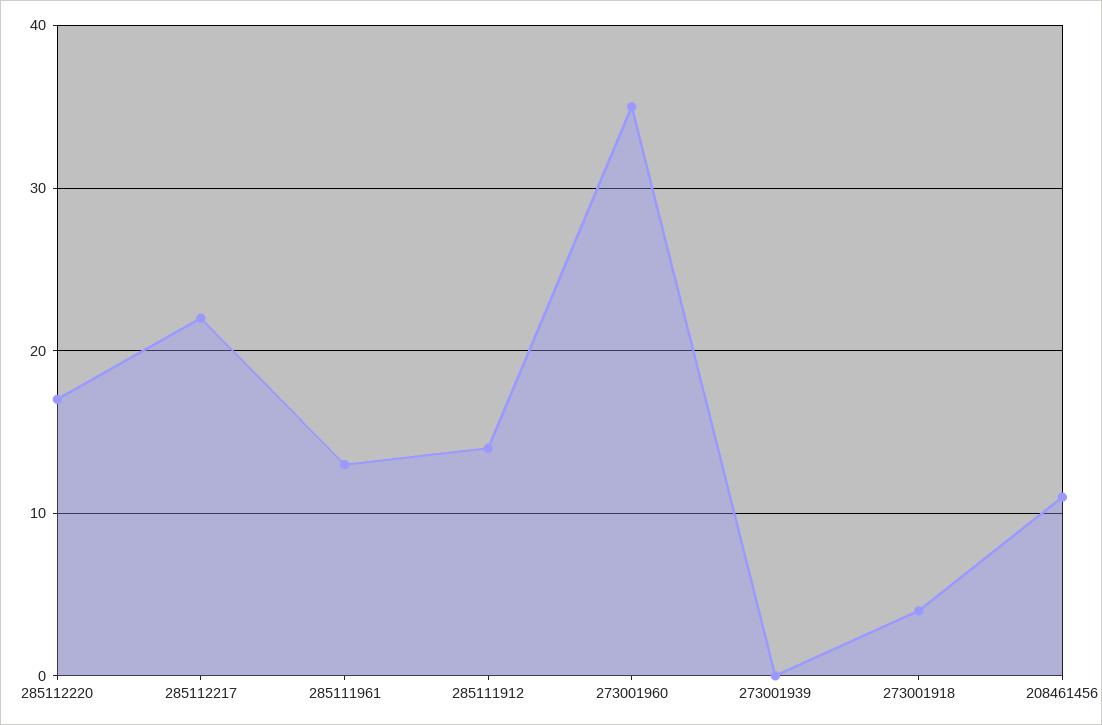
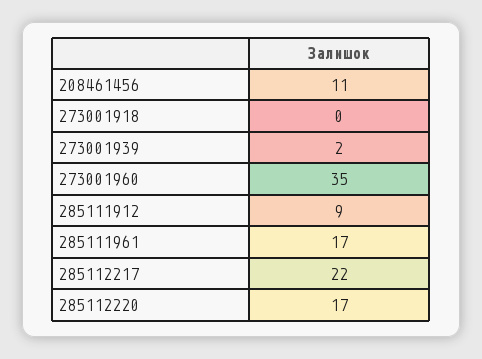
  {
    "285112220": 17,
    "285112217": 22,
-   "285111961": 13,
+   "285111961": 17,
-   "285111912": 14,
+   "285111912": 9,
    "273001960": 35,
-   "273001939": 0,
+   "273001939": 2,
-   "273001918": 4,
+   "273001918": 0,
    "208461456": 11
  }

